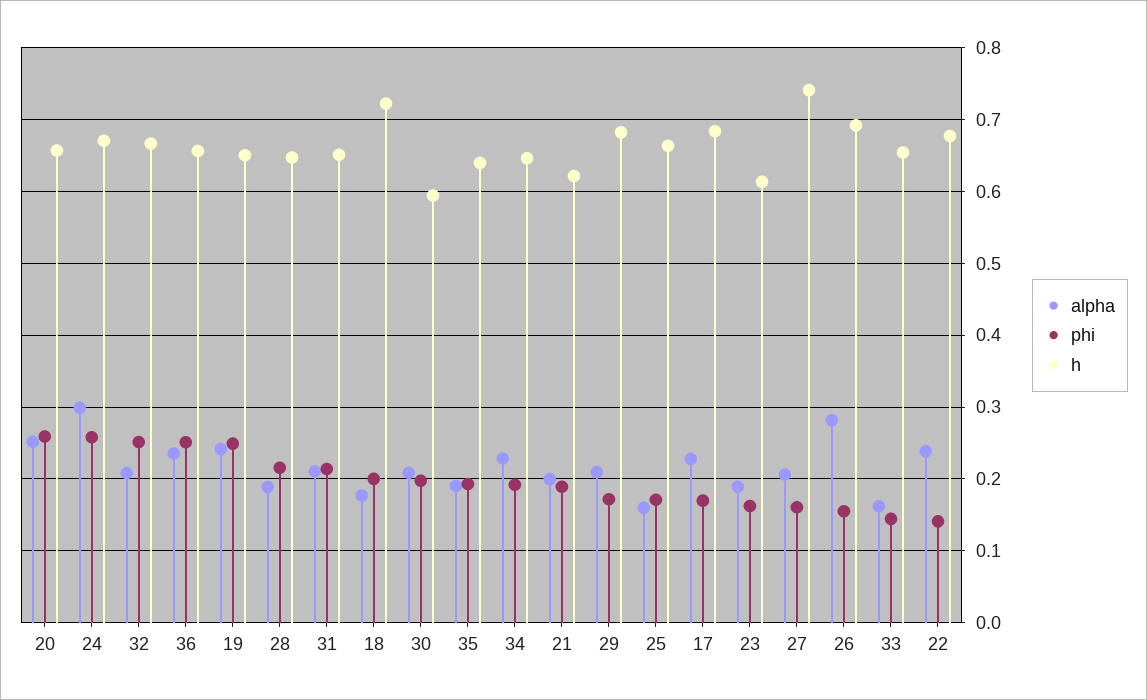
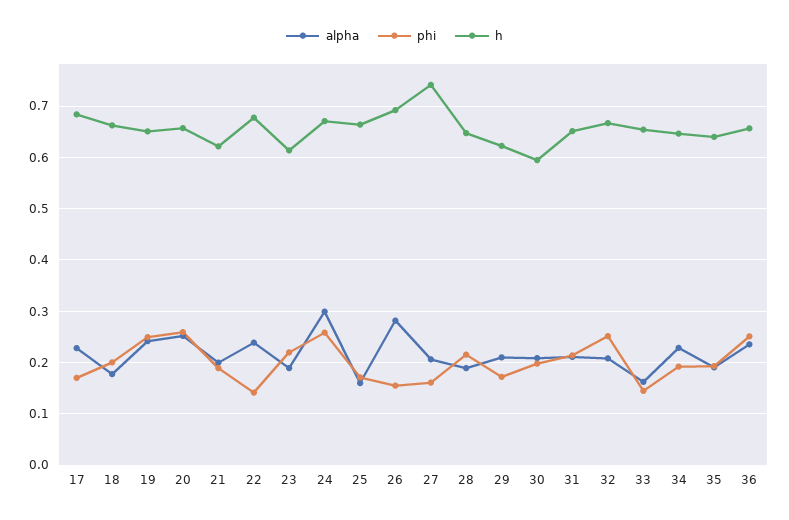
  {
    "alpha": {
      "20": 0.25,
      "24": 0.3,
      "32": 0.21,
      "36": 0.24,
      "19": 0.24,
      "28": 0.19,
      "31": 0.21,
      "18": 0.18,
      "30": 0.21,
      "35": 0.19,
      "34": 0.23,
      "21": 0.2,
      "29": 0.21,
      "25": 0.16,
      "17": 0.23,
      "23": 0.19,
      "27": 0.21,
      "26": 0.28,
      "33": 0.16,
      "22": 0.24
    },
    "phi": {
      "20": 0.26,
      "24": 0.26,
      "32": 0.25,
      "36": 0.25,
      "19": 0.25,
      "28": 0.22,
      "31": 0.21,
      "18": 0.2,
      "30": 0.2,
      "35": 0.19,
      "34": 0.19,
      "21": 0.19,
      "29": 0.17,
      "25": 0.17,
      "17": 0.17,
-     "23": 0.16,
+     "23": 0.22,
      "27": 0.16,
      "26": 0.16,
      "33": 0.14,
      "22": 0.14
    },
    "h": {
      "20": 0.66,
      "24": 0.67,
      "32": 0.67,
      "36": 0.66,
      "19": 0.65,
      "28": 0.65,
      "31": 0.65,
-     "18": 0.72,
+     "18": 0.66,
      "30": 0.59,
      "35": 0.64,
      "34": 0.65,
      "21": 0.62,
-     "29": 0.68,
+     "29": 0.62,
      "25": 0.66,
      "17": 0.68,
      "23": 0.61,
      "27": 0.74,
      "26": 0.69,
      "33": 0.65,
      "22": 0.68
    }
  }

